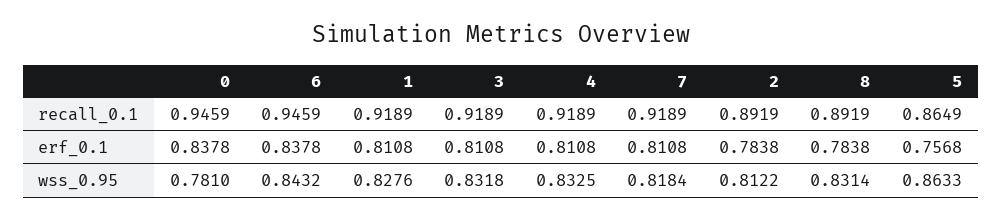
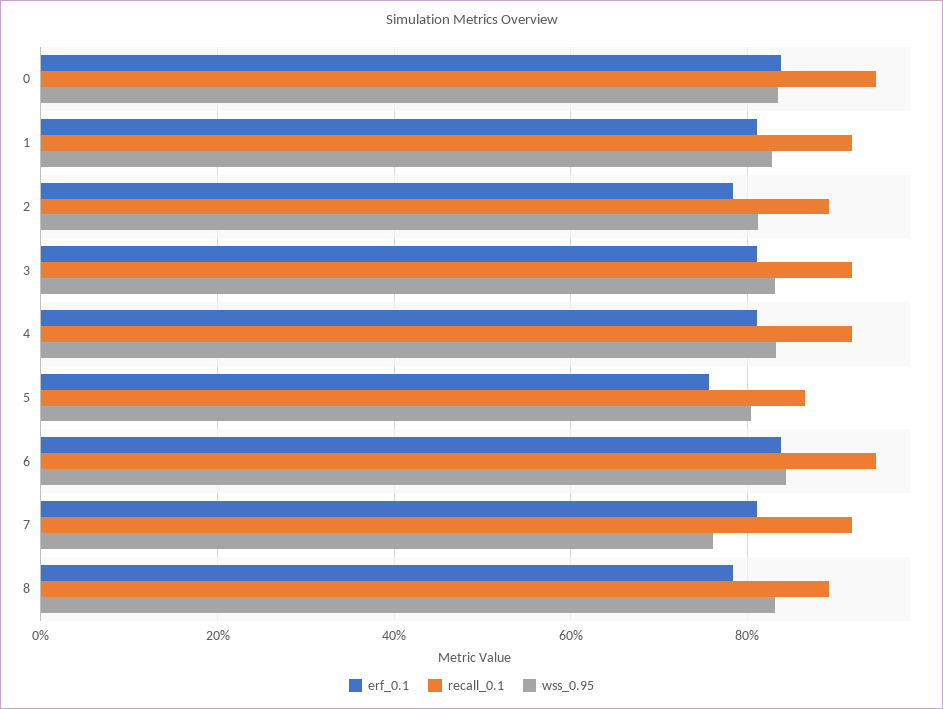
  {
    "recall_0.1": {
      "0": 0.9459,
      "6": 0.9459,
      "1": 0.9189,
      "3": 0.9189,
      "4": 0.9189,
      "7": 0.9189,
      "2": 0.8919,
      "8": 0.8919,
      "5": 0.8649
    },
    "erf_0.1": {
      "0": 0.8378,
      "6": 0.8378,
      "1": 0.8108,
      "3": 0.8108,
      "4": 0.8108,
      "7": 0.8108,
      "2": 0.7838,
      "8": 0.7838,
      "5": 0.7568
    },
    "wss_0.95": {
-     "0": 0.781,
+     "0": 0.84,
      "6": 0.8432,
      "1": 0.8276,
      "3": 0.8318,
      "4": 0.8325,
-     "7": 0.8184,
+     "7": 0.76,
      "2": 0.8122,
      "8": 0.8314,
-     "5": 0.8633
+     "5": 0.8
    }
  }

